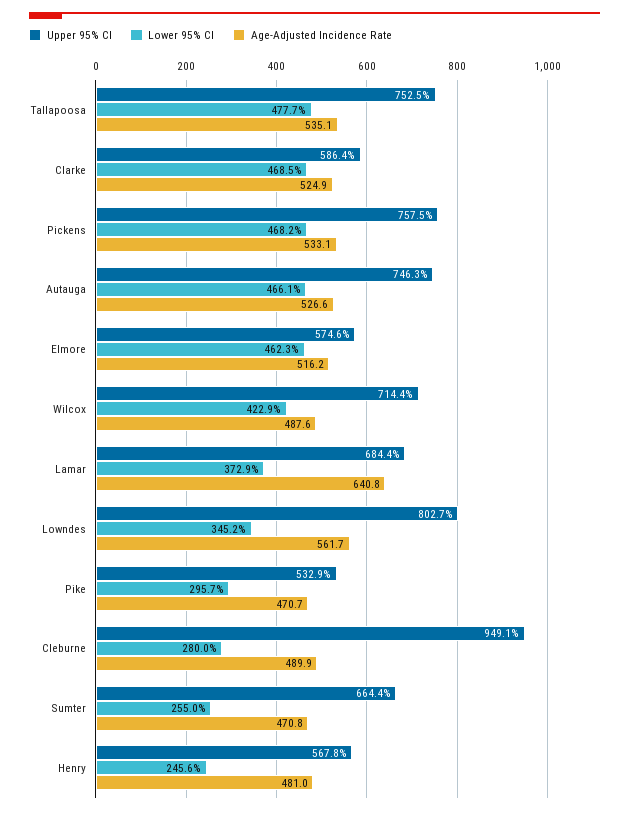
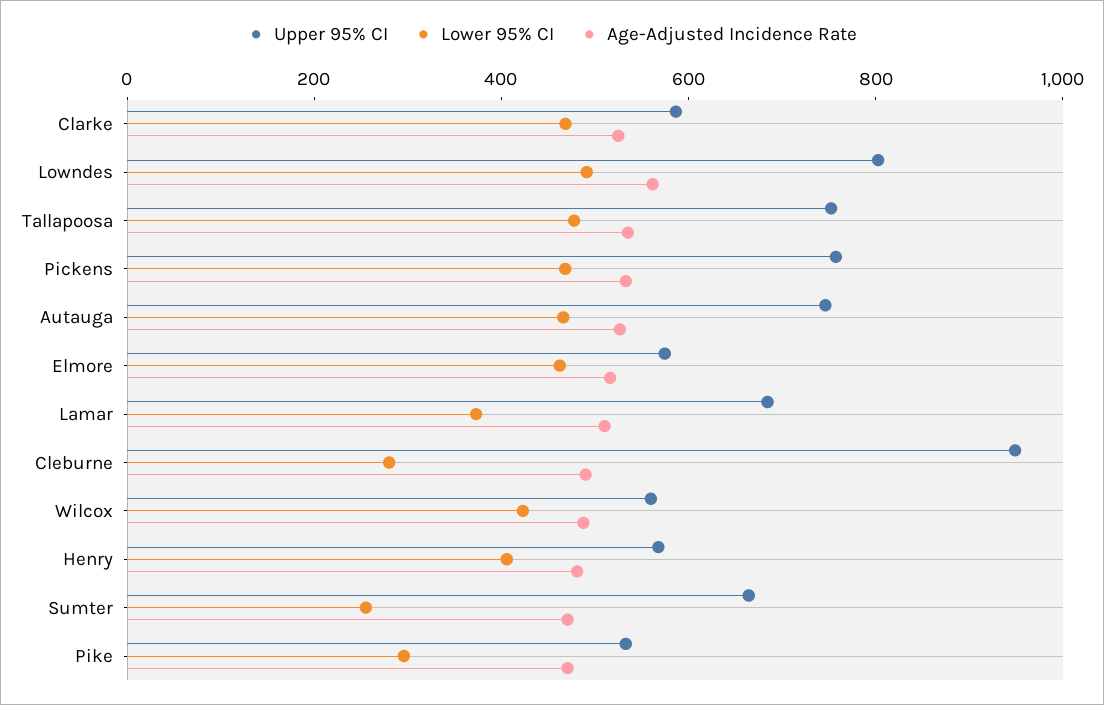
  {
    "Upper 95% CI": {
      "Tallapoosa": 752.5,
      "Clarke": 586.4,
      "Pickens": 757.5,
      "Autauga": 746.3,
      "Elmore": 574.6,
-     "Wilcox": 714.4,
+     "Wilcox": 550,
      "Lamar": 684.4,
      "Lowndes": 802.7,
      "Pike": 532.9,
      "Cleburne": 949.1,
      "Sumter": 664.4,
      "Henry": 567.8
    },
    "Lower 95% CI": {
      "Tallapoosa": 477.7,
      "Clarke": 468.5,
      "Pickens": 468.2,
      "Autauga": 466.1,
      "Elmore": 462.3,
      "Wilcox": 422.9,
      "Lamar": 372.9,
-     "Lowndes": 345.2,
+     "Lowndes": 500,
      "Pike": 295.7,
      "Cleburne": 280,
      "Sumter": 255,
-     "Henry": 245.6
+     "Henry": 400
    },
    "Age-Adjusted Incidence Rate": {
      "Tallapoosa": 535.1,
      "Clarke": 524.9,
      "Pickens": 533.1,
      "Autauga": 526.6,
      "Elmore": 516.2,
      "Wilcox": 487.6,
-     "Lamar": 640.8,
+     "Lamar": 500,
      "Lowndes": 561.7,
      "Pike": 470.7,
      "Cleburne": 489.9,
      "Sumter": 470.8,
      "Henry": 481
    }
  }

